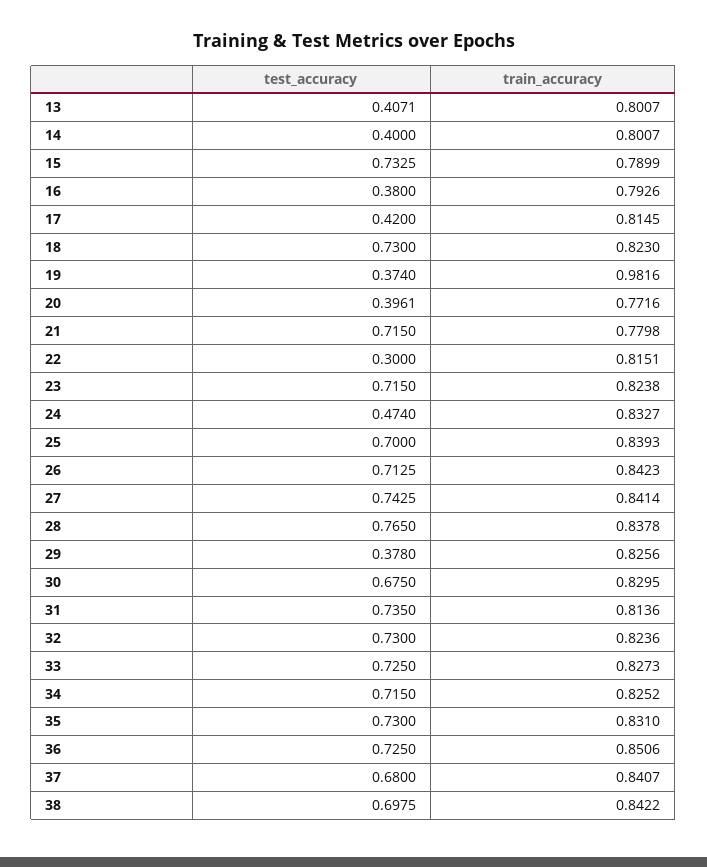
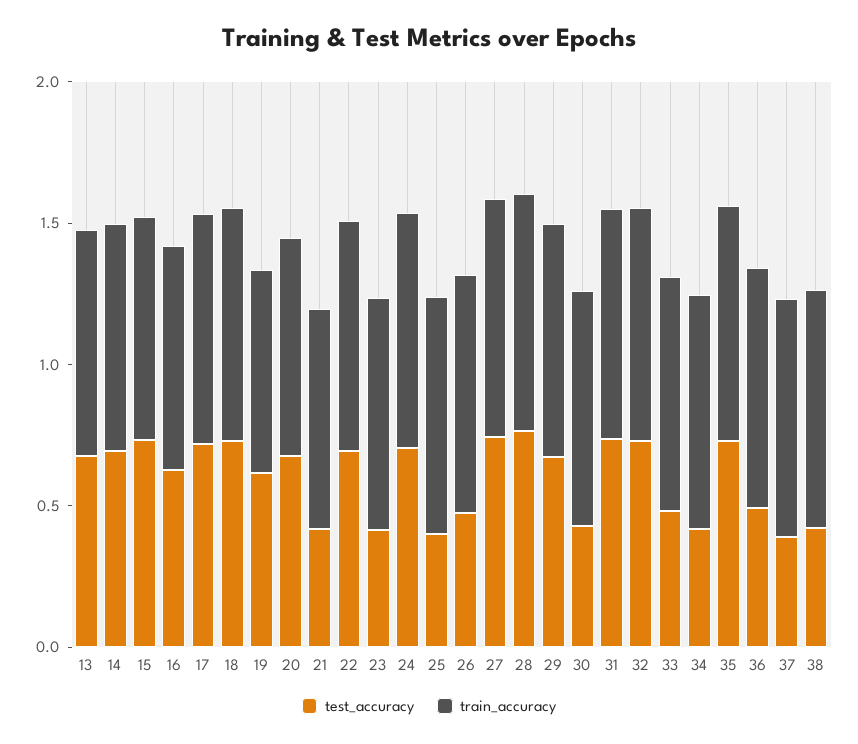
  {
    "test_accuracy": {
-     "13": 0.4071,
+     "13": 0.7,
-     "14": 0.4,
+     "14": 0.7,
      "15": 0.7325,
-     "16": 0.38,
+     "16": 0.6,
-     "17": 0.42,
+     "17": 0.7,
      "18": 0.73,
-     "19": 0.374,
+     "19": 0.6,
-     "20": 0.3961,
+     "20": 0.7,
-     "21": 0.715,
+     "21": 0.4,
-     "22": 0.3,
+     "22": 0.7,
-     "23": 0.715,
+     "23": 0.4,
-     "24": 0.474,
+     "24": 0.7,
-     "25": 0.7,
+     "25": 0.4,
-     "26": 0.7125,
+     "26": 0.5,
      "27": 0.7425,
      "28": 0.765,
-     "29": 0.378,
+     "29": 0.7,
-     "30": 0.675,
+     "30": 0.4,
      "31": 0.735,
      "32": 0.73,
-     "33": 0.725,
+     "33": 0.5,
-     "34": 0.715,
+     "34": 0.4,
      "35": 0.73,
-     "36": 0.725,
+     "36": 0.5,
-     "37": 0.68,
+     "37": 0.4,
-     "38": 0.6975
+     "38": 0.4
    },
    "train_accuracy": {
      "13": 0.8007,
      "14": 0.8007,
      "15": 0.7899,
      "16": 0.7926,
      "17": 0.8145,
      "18": 0.823,
-     "19": 0.9816,
+     "19": 0.7,
      "20": 0.7716,
      "21": 0.7798,
      "22": 0.8151,
      "23": 0.8238,
      "24": 0.8327,
      "25": 0.8393,
      "26": 0.8423,
      "27": 0.8414,
      "28": 0.8378,
      "29": 0.8256,
      "30": 0.8295,
      "31": 0.8136,
      "32": 0.8236,
      "33": 0.8273,
      "34": 0.8252,
      "35": 0.831,
      "36": 0.8506,
      "37": 0.8407,
      "38": 0.8422
    }
  }

